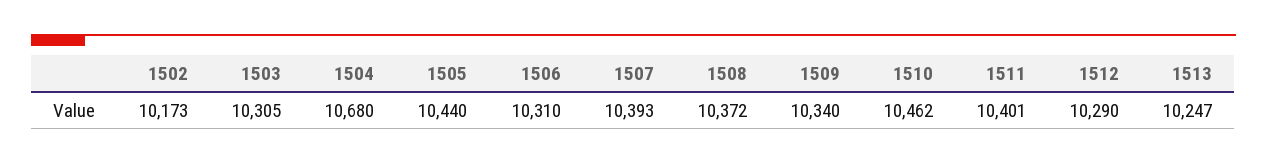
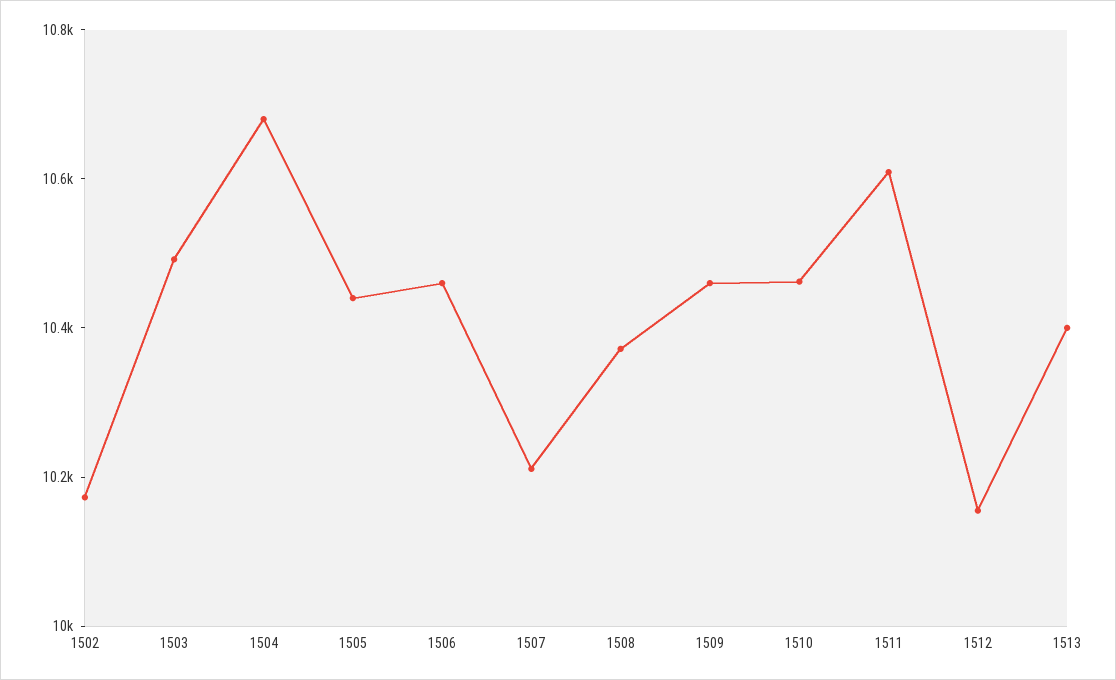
  {
    "1502": 10173,
-   "1503": 10305,
+   "1503": 10500,
    "1504": 10680,
    "1505": 10440,
-   "1506": 10310,
+   "1506": 10450,
-   "1507": 10393,
+   "1507": 10200,
    "1508": 10372,
-   "1509": 10340,
+   "1509": 10450,
    "1510": 10462,
-   "1511": 10401,
+   "1511": 10600,
-   "1512": 10290,
+   "1512": 10150,
-   "1513": 10247
+   "1513": 10400
  }

